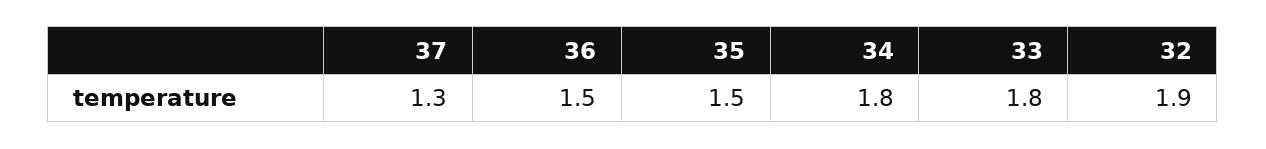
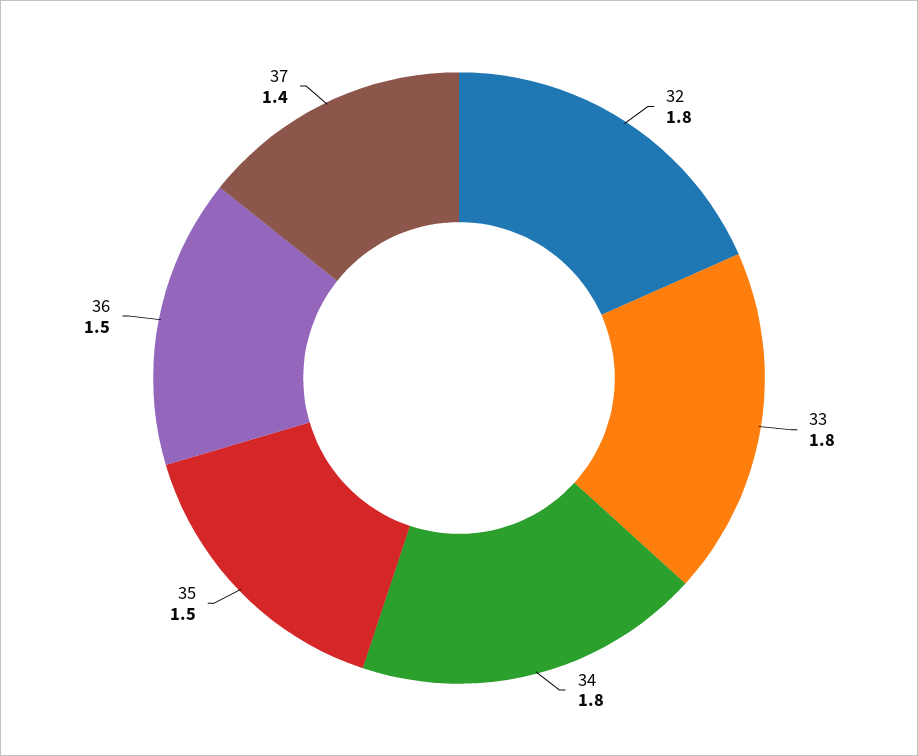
  {
-   "37": 1.3,
+   "37": 1.4,
    "36": 1.5,
    "35": 1.5,
    "34": 1.8,
    "33": 1.8,
-   "32": 1.9
+   "32": 1.8
  }

